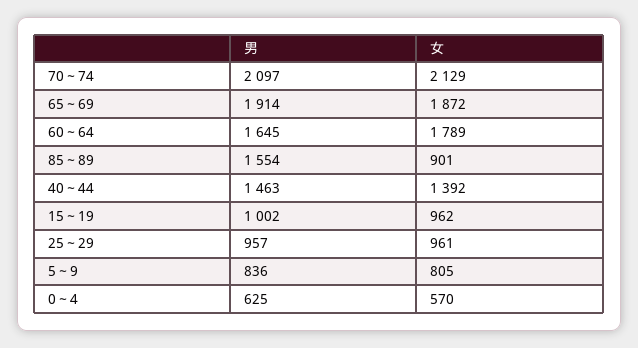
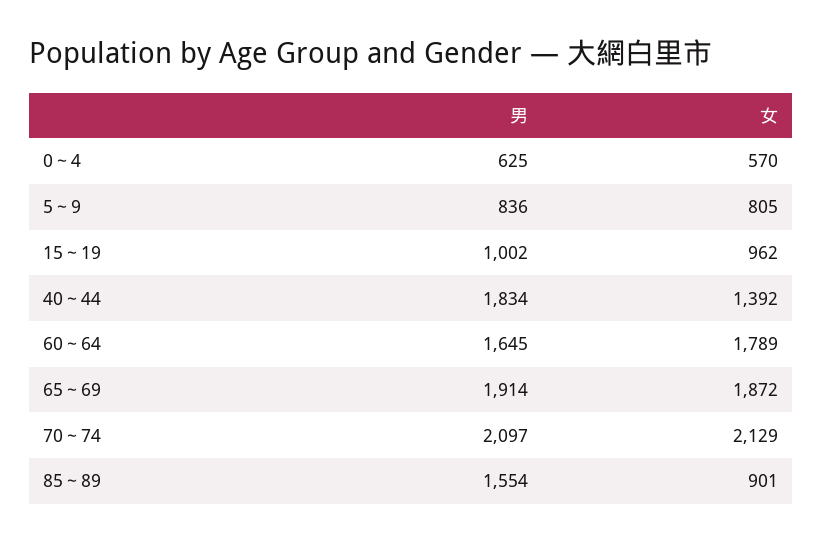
  {
    "男": {
      "70～74": 2097,
      "65～69": 1914,
      "60～64": 1645,
      "85～89": 1554,
-     "40～44": 1463,
+     "40～44": 1834,
      "15～19": 1002,
-     "25～29": 957,
      "5～9": 836,
      "0～4": 625
    },
    "女": {
      "70～74": 2129,
      "65～69": 1872,
      "60～64": 1789,
      "85～89": 901,
      "40～44": 1392,
      "15～19": 962,
-     "25～29": 961,
      "5～9": 805,
      "0～4": 570
    }
  }

